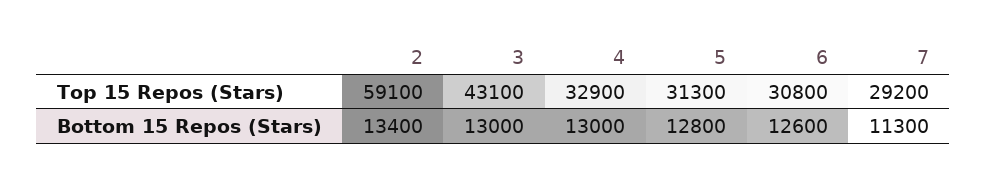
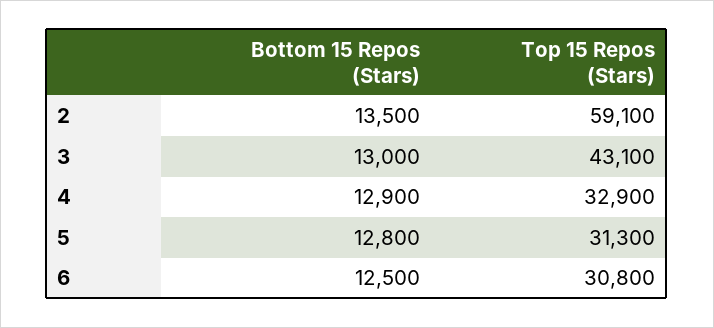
  {
    "2": {
      "Top 15 Repos (Stars)": 59100,
-     "Bottom 15 Repos (Stars)": 13400
+     "Bottom 15 Repos (Stars)": 13500
    },
    "3": {
      "Top 15 Repos (Stars)": 43100,
      "Bottom 15 Repos (Stars)": 13000
    },
    "4": {
      "Top 15 Repos (Stars)": 32900,
-     "Bottom 15 Repos (Stars)": 13000
+     "Bottom 15 Repos (Stars)": 12900
    },
    "5": {
      "Top 15 Repos (Stars)": 31300,
      "Bottom 15 Repos (Stars)": 12800
    },
    "6": {
      "Top 15 Repos (Stars)": 30800,
-     "Bottom 15 Repos (Stars)": 12600
+     "Bottom 15 Repos (Stars)": 12500
-   },
+   }
-   "7": {
-     "Top 15 Repos (Stars)": 29200,
-     "Bottom 15 Repos (Stars)": 11300
-   }
  }

